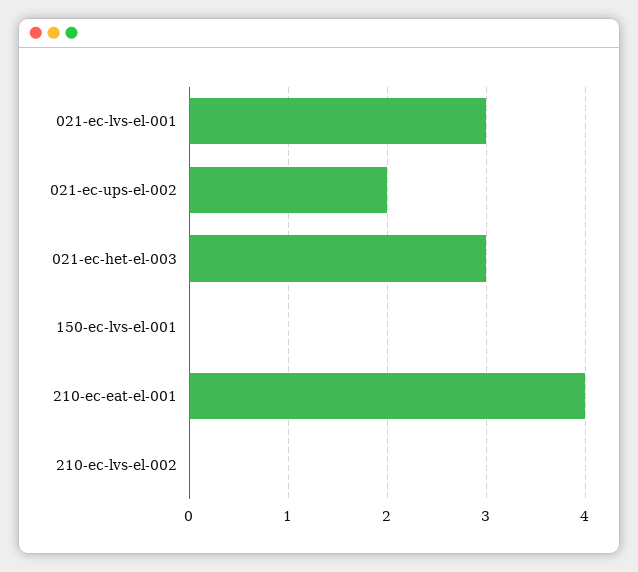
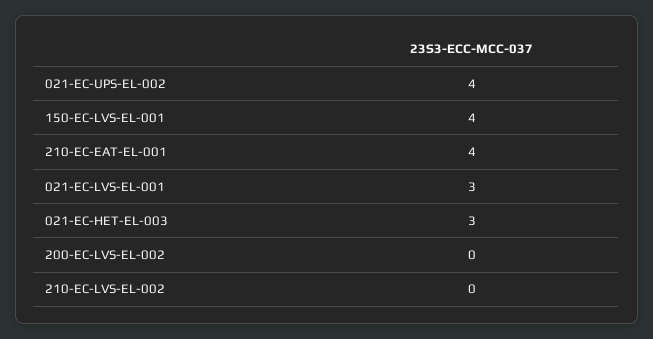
  {
    "021-ec-lvs-el-001": 3,
-   "021-ec-ups-el-002": 2,
+   "021-ec-ups-el-002": 4,
    "021-ec-het-el-003": 3,
-   "150-ec-lvs-el-001": 0,
+   "150-ec-lvs-el-001": 4,
    "210-ec-eat-el-001": 4,
-   "210-ec-lvs-el-002": 0
+   "210-ec-lvs-el-002": 0,
+   "200-EC-LVS-EL-002": 0
  }

